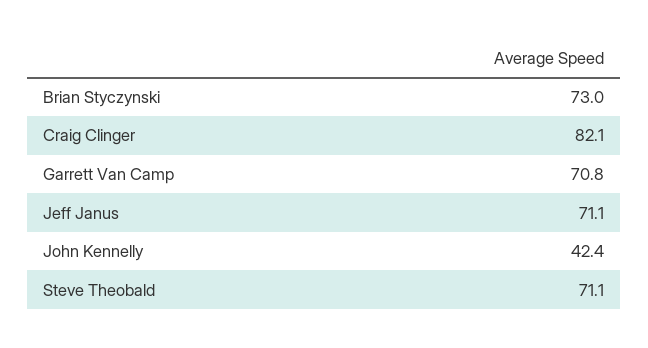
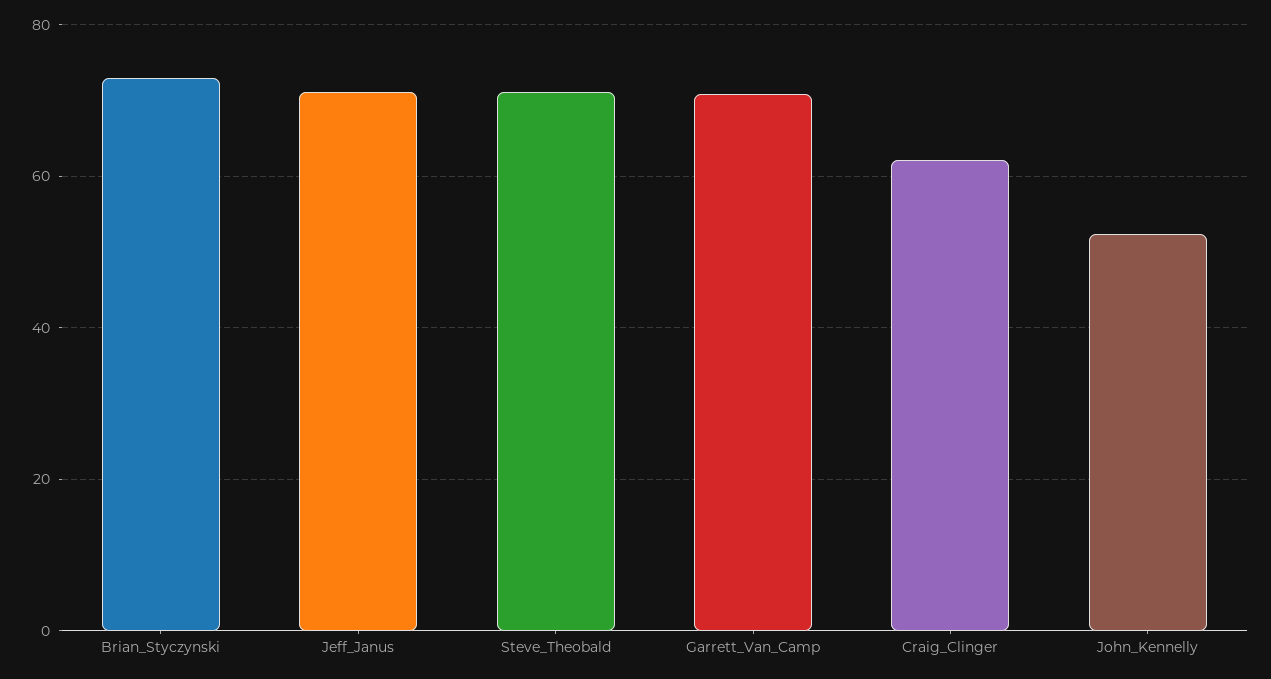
  {
    "Brian Styczynski": 73,
-   "Craig Clinger": 82.1,
+   "Craig Clinger": 62,
    "Garrett Van Camp": 70.8,
    "Jeff Janus": 71.1,
-   "John Kennelly": 42.4,
+   "John Kennelly": 52,
    "Steve Theobald": 71.1
  }

